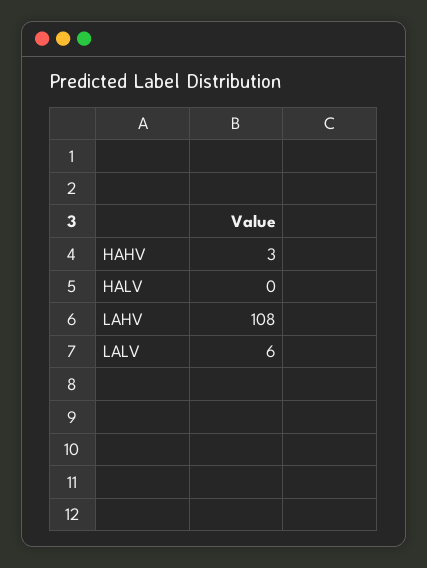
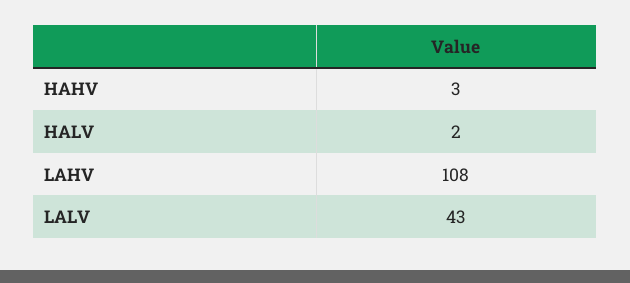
  {
    "HAHV": 3,
-   "HALV": 0,
+   "HALV": 2,
    "LAHV": 108,
-   "LALV": 6
+   "LALV": 43
  }

